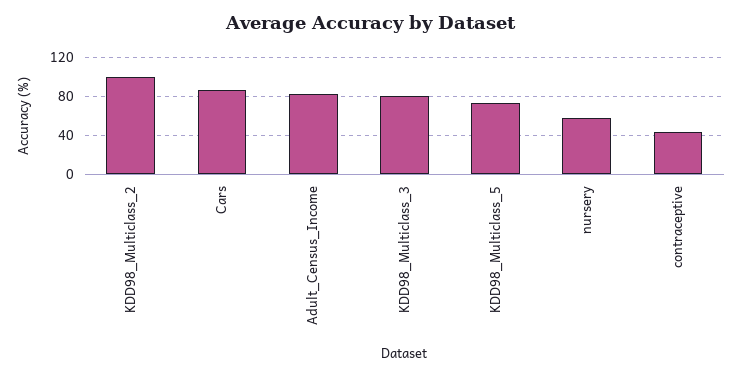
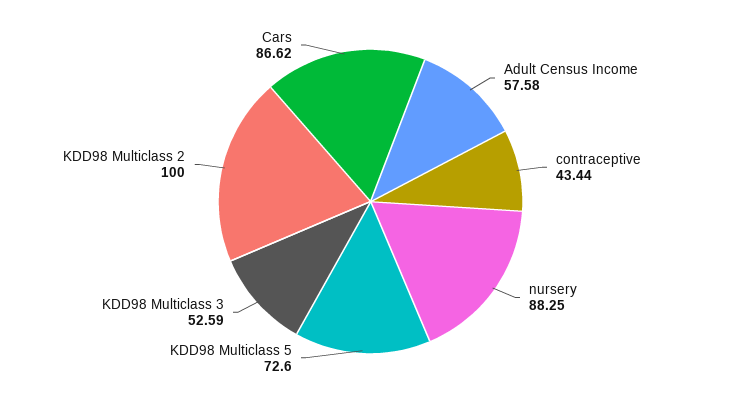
  {
    "KDD98_Multiclass_2": 100,
    "Cars": 86.62,
-   "Adult_Census_Income": 80,
+   "Adult_Census_Income": 57.58,
-   "KDD98_Multiclass_3": 80,
+   "KDD98_Multiclass_3": 52.59,
    "KDD98_Multiclass_5": 72.6,
-   "nursery": 60,
+   "nursery": 88.25,
    "contraceptive": 43.44
  }

